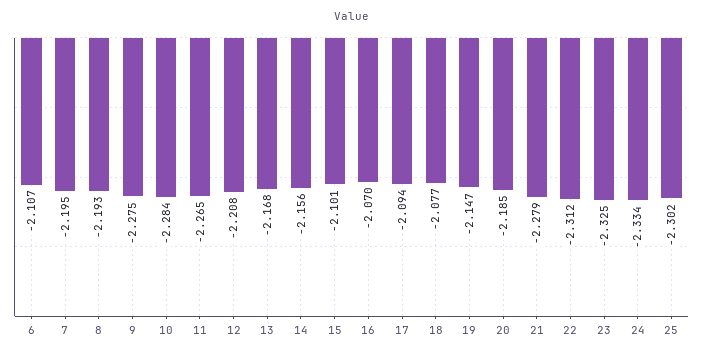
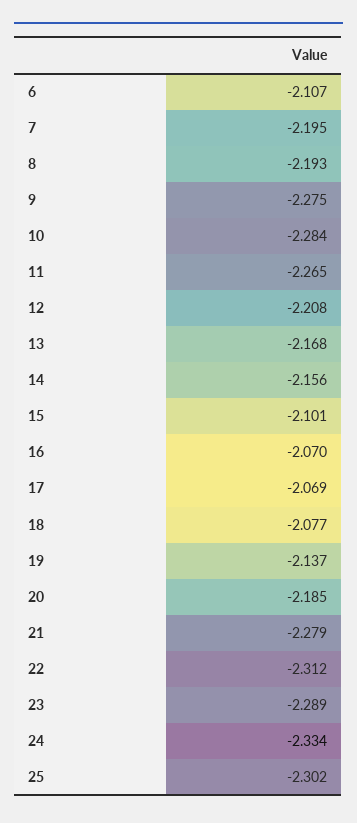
  {
    "6": -2.107,
    "7": -2.195,
    "8": -2.193,
    "9": -2.275,
    "10": -2.284,
    "11": -2.265,
    "12": -2.208,
    "13": -2.168,
    "14": -2.156,
    "15": -2.101,
    "16": -2.07,
-   "17": -2.094,
+   "17": -2.069,
    "18": -2.077,
-   "19": -2.147,
+   "19": -2.137,
    "20": -2.185,
    "21": -2.279,
    "22": -2.312,
-   "23": -2.325,
+   "23": -2.289,
    "24": -2.334,
    "25": -2.302
  }

